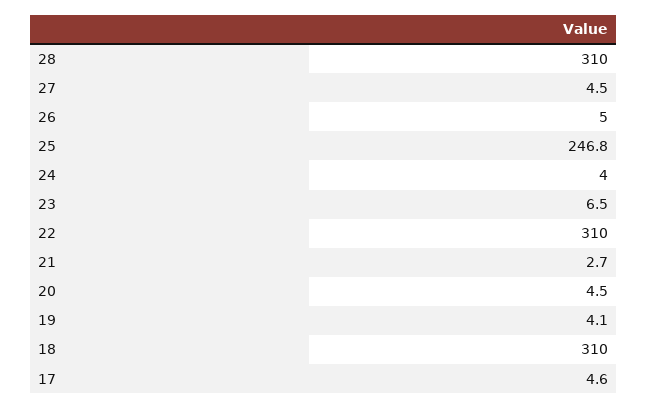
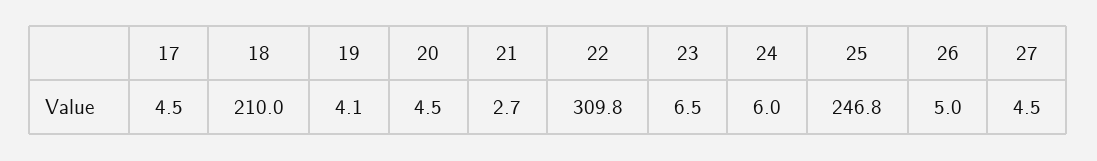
  {
-   "28": 310,
    "27": 4.5,
    "26": 5,
    "25": 246.8,
-   "24": 4,
+   "24": 6,
    "23": 6.5,
-   "22": 310,
+   "22": 309.8,
    "21": 2.7,
    "20": 4.5,
    "19": 4.1,
-   "18": 310,
+   "18": 210,
-   "17": 4.6
+   "17": 4.5
  }

